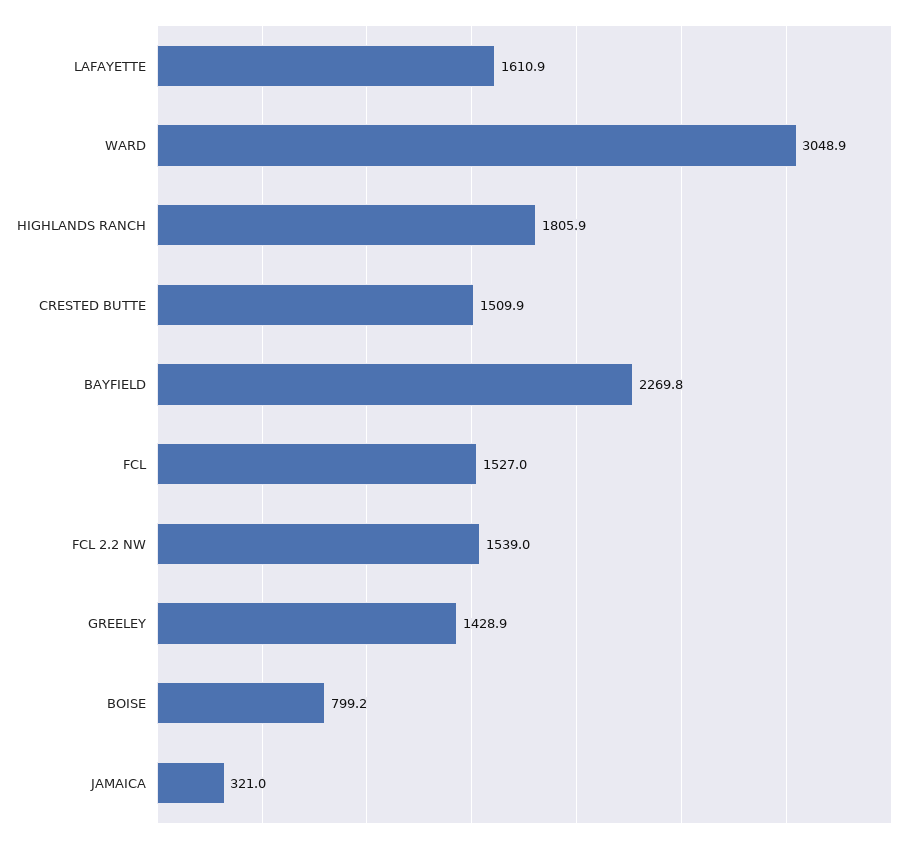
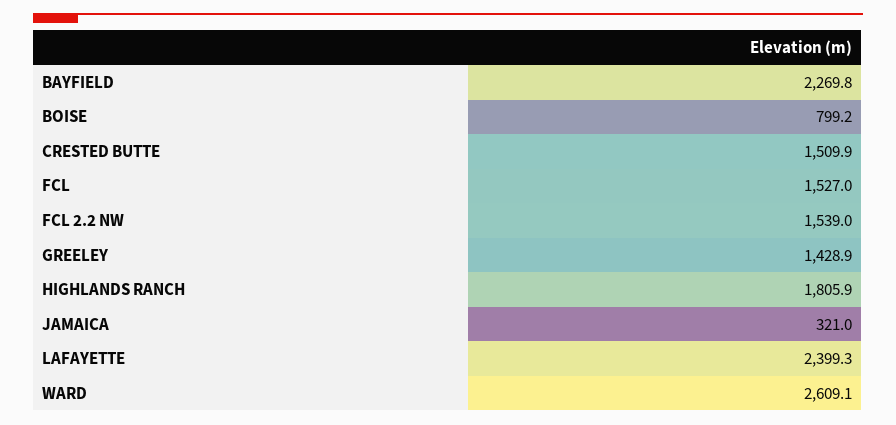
  {
-   "LAFAYETTE": 1610.9,
+   "LAFAYETTE": 2399.3,
-   "WARD": 3048.9,
+   "WARD": 2609.1,
    "HIGHLANDS RANCH": 1805.9,
    "CRESTED BUTTE": 1509.9,
    "BAYFIELD": 2269.8,
    "FCL": 1527,
    "FCL 2.2 NW": 1539,
    "GREELEY": 1428.9,
    "BOISE": 799.2,
    "JAMAICA": 321
  }

